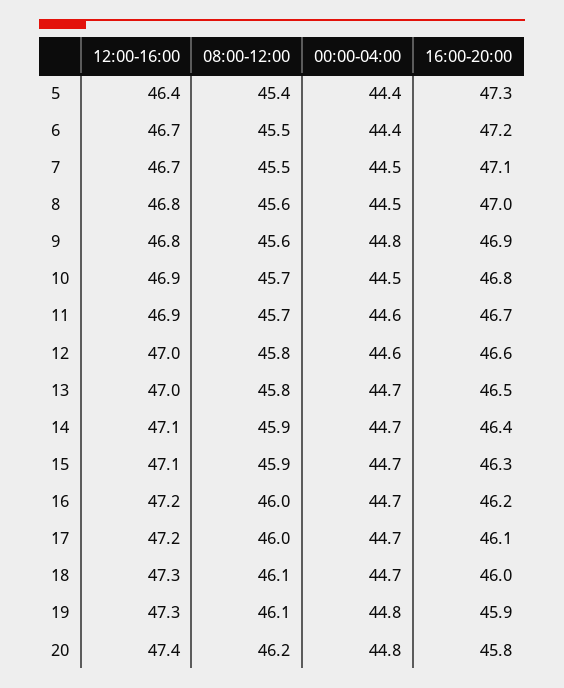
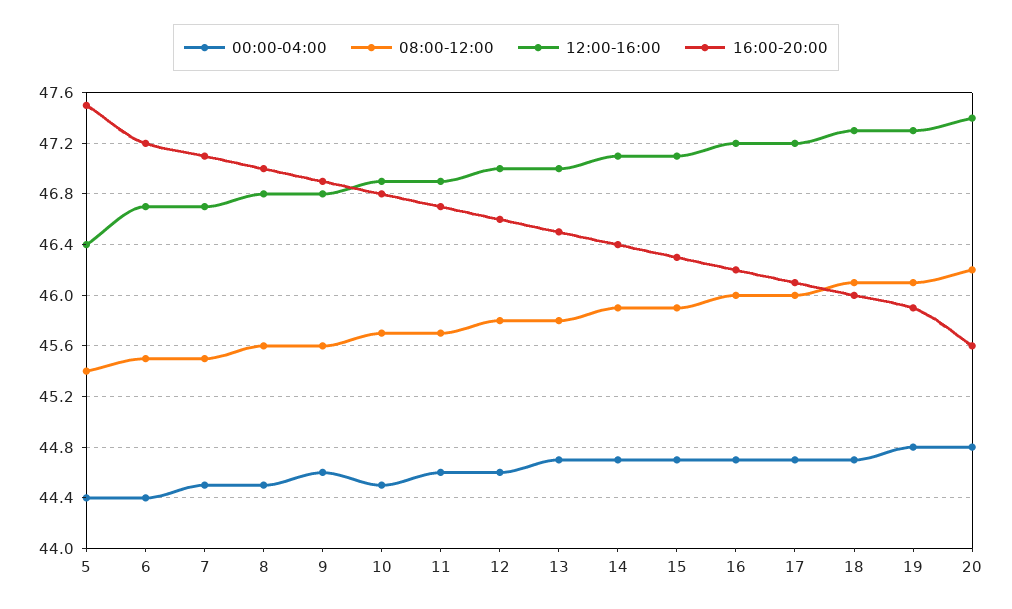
  {
    "12:00-16:00": {
      "5": 46.4,
      "6": 46.7,
      "7": 46.7,
      "8": 46.8,
      "9": 46.8,
      "10": 46.9,
      "11": 46.9,
      "12": 47,
      "13": 47,
      "14": 47.1,
      "15": 47.1,
      "16": 47.2,
      "17": 47.2,
      "18": 47.3,
      "19": 47.3,
      "20": 47.4
    },
    "08:00-12:00": {
      "5": 45.4,
      "6": 45.5,
      "7": 45.5,
      "8": 45.6,
      "9": 45.6,
      "10": 45.7,
      "11": 45.7,
      "12": 45.8,
      "13": 45.8,
      "14": 45.9,
      "15": 45.9,
      "16": 46,
      "17": 46,
      "18": 46.1,
      "19": 46.1,
      "20": 46.2
    },
    "00:00-04:00": {
      "5": 44.4,
      "6": 44.4,
      "7": 44.5,
      "8": 44.5,
-     "9": 44.8,
+     "9": 44.6,
      "10": 44.5,
      "11": 44.6,
      "12": 44.6,
      "13": 44.7,
      "14": 44.7,
      "15": 44.7,
      "16": 44.7,
      "17": 44.7,
      "18": 44.7,
      "19": 44.8,
      "20": 44.8
    },
    "16:00-20:00": {
-     "5": 47.3,
+     "5": 47.5,
      "6": 47.2,
      "7": 47.1,
      "8": 47,
      "9": 46.9,
      "10": 46.8,
      "11": 46.7,
      "12": 46.6,
      "13": 46.5,
      "14": 46.4,
      "15": 46.3,
      "16": 46.2,
      "17": 46.1,
      "18": 46,
      "19": 45.9,
-     "20": 45.8
+     "20": 45.6
    }
  }

